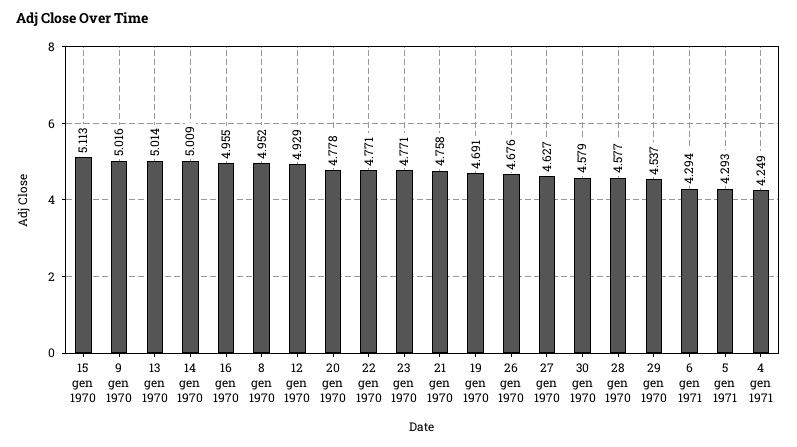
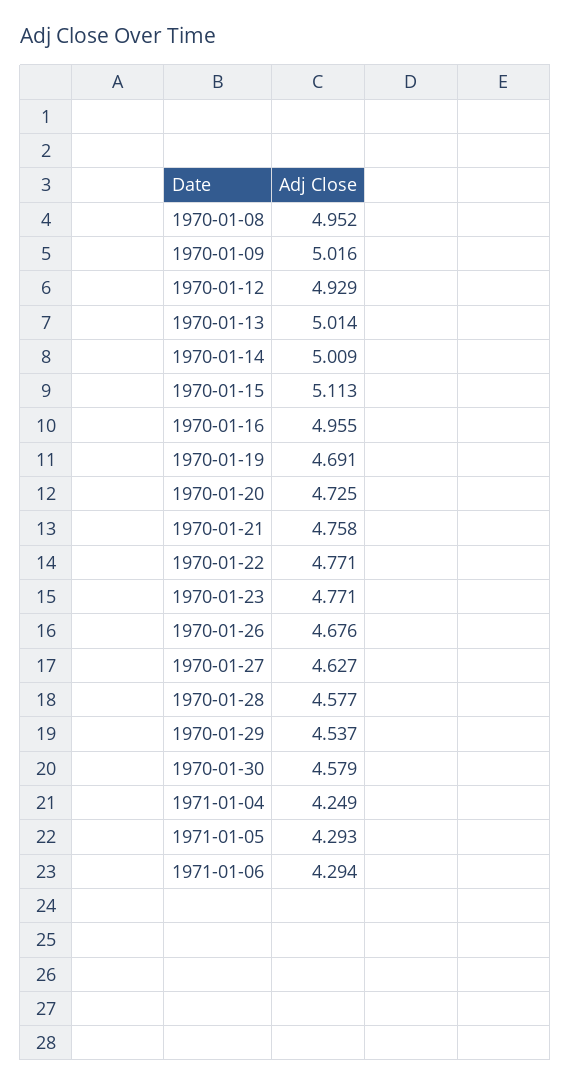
  {
    "15 gen 1970": 5.113,
    "9 gen 1970": 5.016,
    "13 gen 1970": 5.014,
    "14 gen 1970": 5.009,
    "16 gen 1970": 4.955,
    "8 gen 1970": 4.952,
    "12 gen 1970": 4.929,
-   "20 gen 1970": 4.778,
+   "20 gen 1970": 4.725,
    "22 gen 1970": 4.771,
    "23 gen 1970": 4.771,
    "21 gen 1970": 4.758,
    "19 gen 1970": 4.691,
    "26 gen 1970": 4.676,
    "27 gen 1970": 4.627,
    "30 gen 1970": 4.579,
    "28 gen 1970": 4.577,
    "29 gen 1970": 4.537,
    "6 gen 1971": 4.294,
    "5 gen 1971": 4.293,
    "4 gen 1971": 4.249
  }

